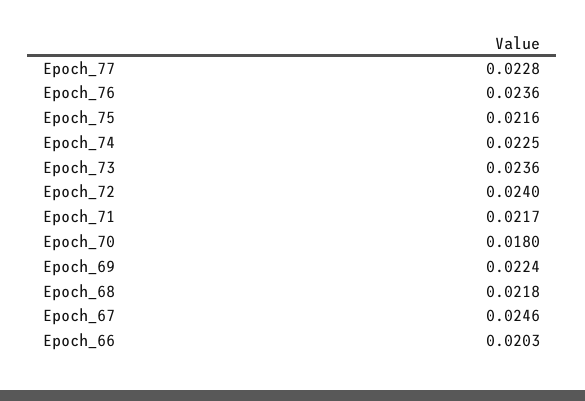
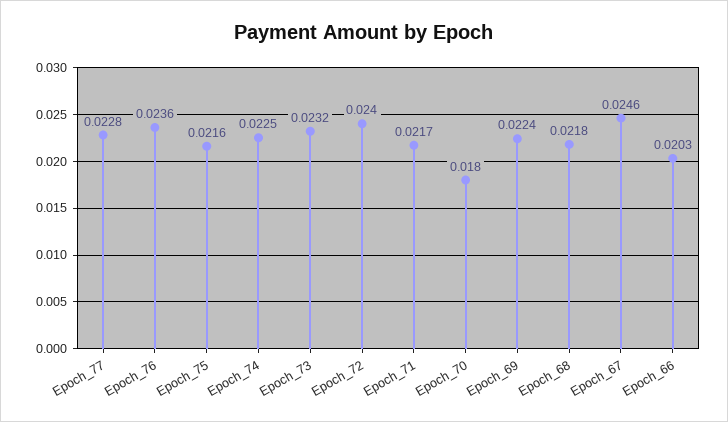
  {
    "Epoch_77": 0.0228,
    "Epoch_76": 0.0236,
    "Epoch_75": 0.0216,
    "Epoch_74": 0.0225,
-   "Epoch_73": 0.0236,
+   "Epoch_73": 0.0232,
    "Epoch_72": 0.024,
    "Epoch_71": 0.0217,
    "Epoch_70": 0.018,
    "Epoch_69": 0.0224,
    "Epoch_68": 0.0218,
    "Epoch_67": 0.0246,
    "Epoch_66": 0.0203
  }

